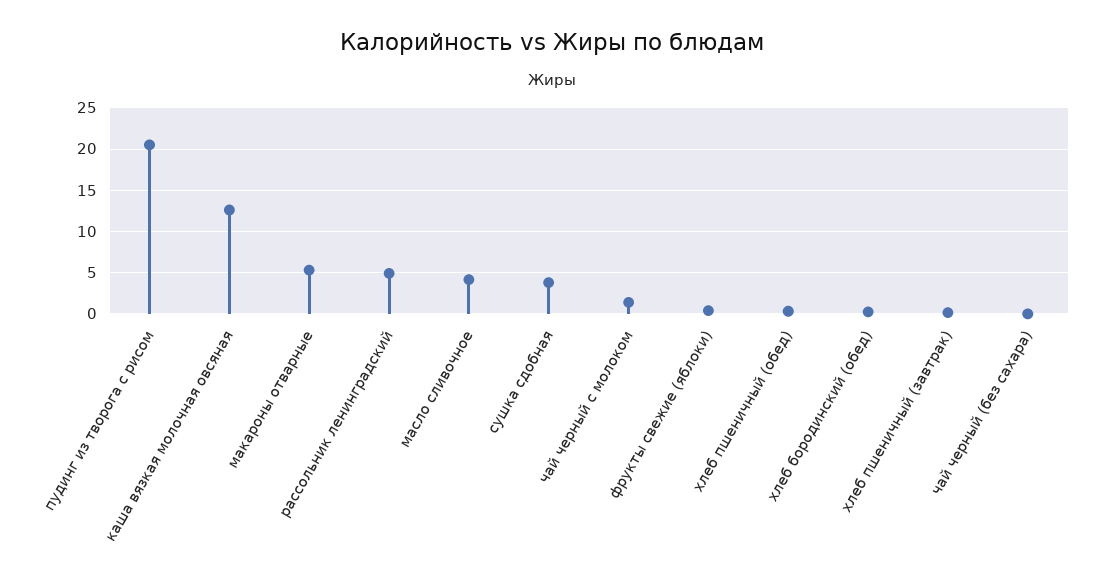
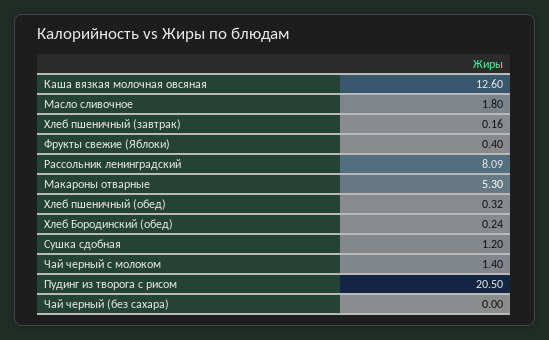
  {
    "пудинг из творога с рисом": 20.5,
    "каша вязкая молочная овсяная": 12.6,
    "макароны отварные": 5.3,
-   "рассольник ленинградский": 5,
+   "рассольник ленинградский": 8.09,
-   "масло сливочное": 4,
+   "масло сливочное": 1.8,
-   "сушка сдобная": 4,
+   "сушка сдобная": 1.2,
    "чай черный с молоком": 1.4,
    "фрукты свежие (яблоки)": 0.4,
    "хлеб пшеничный (обед)": 0.32,
    "хлеб бородинский (обед)": 0.24,
    "хлеб пшеничный (завтрак)": 0.16,
    "чай черный (без сахара)": 0
  }

